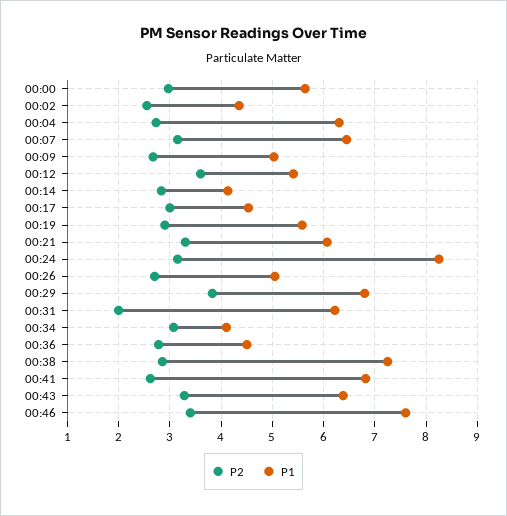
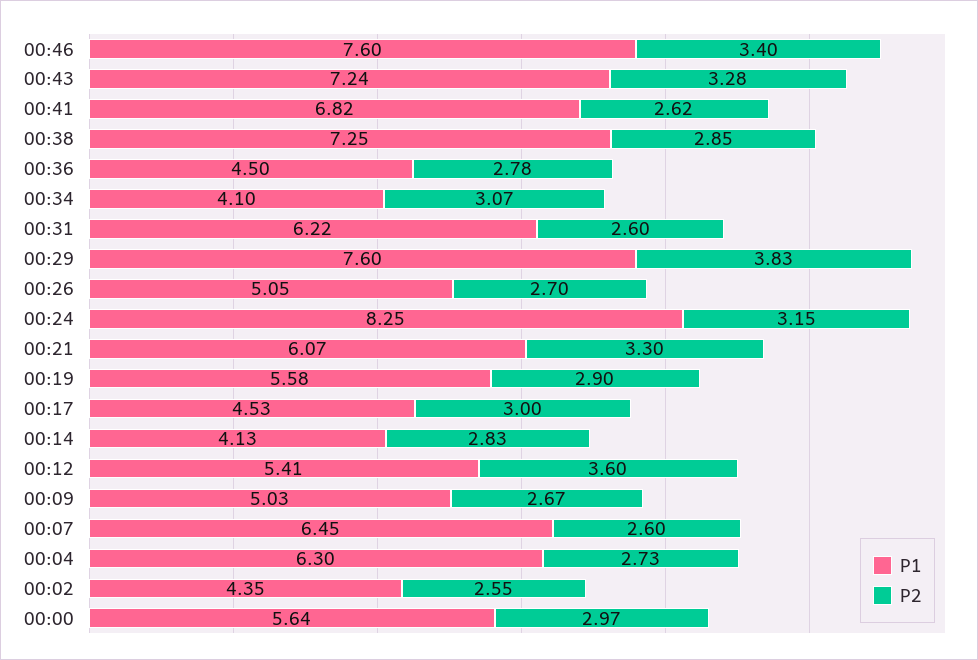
  {
    "P2": {
      "00:00": 2.97,
      "00:02": 2.55,
      "00:04": 2.73,
-     "00:07": 3.2,
+     "00:07": 2.6,
      "00:09": 2.67,
      "00:12": 3.6,
      "00:14": 2.83,
      "00:17": 3,
      "00:19": 2.9,
      "00:21": 3.3,
      "00:24": 3.15,
      "00:26": 2.7,
      "00:29": 3.83,
-     "00:31": 2,
+     "00:31": 2.6,
      "00:34": 3.07,
      "00:36": 2.78,
      "00:38": 2.85,
      "00:41": 2.62,
      "00:43": 3.28,
      "00:46": 3.4
    },
    "P1": {
      "00:00": 5.64,
      "00:02": 4.35,
      "00:04": 6.3,
      "00:07": 6.45,
      "00:09": 5.03,
      "00:12": 5.41,
      "00:14": 4.13,
      "00:17": 4.53,
      "00:19": 5.58,
      "00:21": 6.07,
      "00:24": 8.25,
      "00:26": 5.05,
-     "00:29": 6.8,
+     "00:29": 7.6,
      "00:31": 6.22,
      "00:34": 4.1,
      "00:36": 4.5,
      "00:38": 7.25,
      "00:41": 6.82,
-     "00:43": 6.4,
+     "00:43": 7.24,
      "00:46": 7.6
    }
  }

